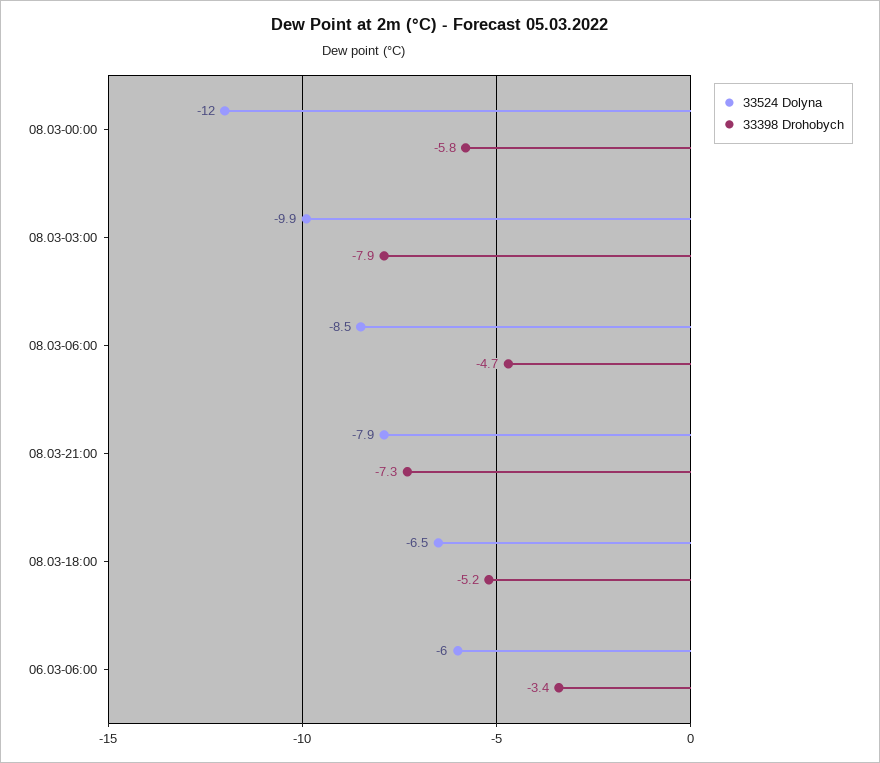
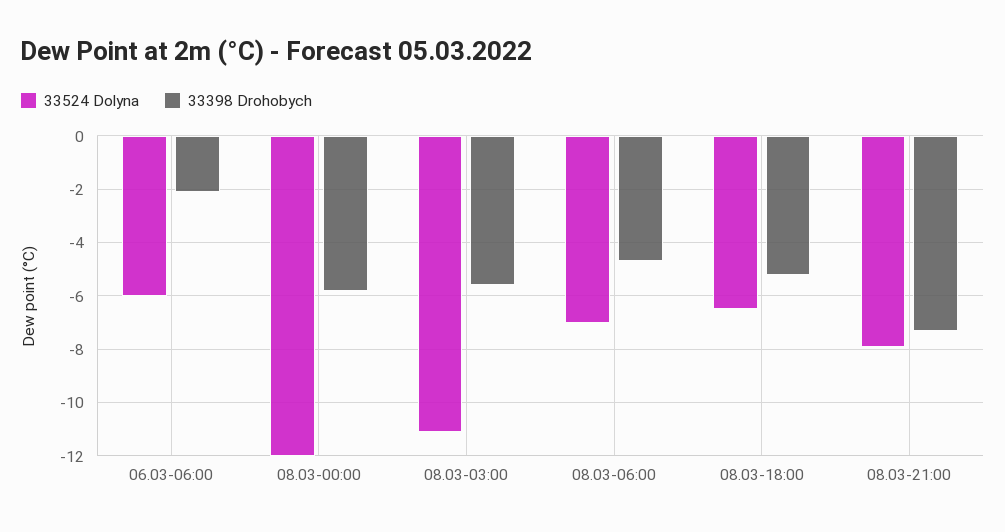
  {
    "33524 Dolyna": {
      "08.03-00:00": -12,
-     "08.03-03:00": -9.9,
+     "08.03-03:00": -11,
-     "08.03-06:00": -8.5,
+     "08.03-06:00": -7,
      "08.03-21:00": -7.9,
      "08.03-18:00": -6.5,
      "06.03-06:00": -6
    },
    "33398 Drohobych": {
      "08.03-00:00": -5.8,
-     "08.03-03:00": -7.9,
+     "08.03-03:00": -5.5,
      "08.03-06:00": -4.7,
      "08.03-21:00": -7.3,
      "08.03-18:00": -5.2,
-     "06.03-06:00": -3.4
+     "06.03-06:00": -2
    }
  }

